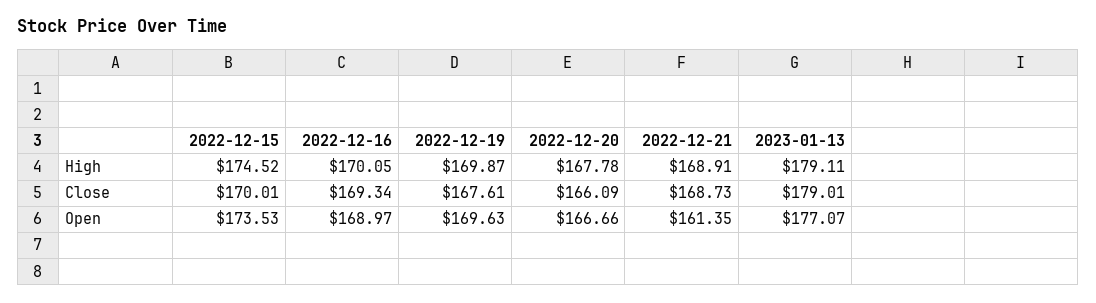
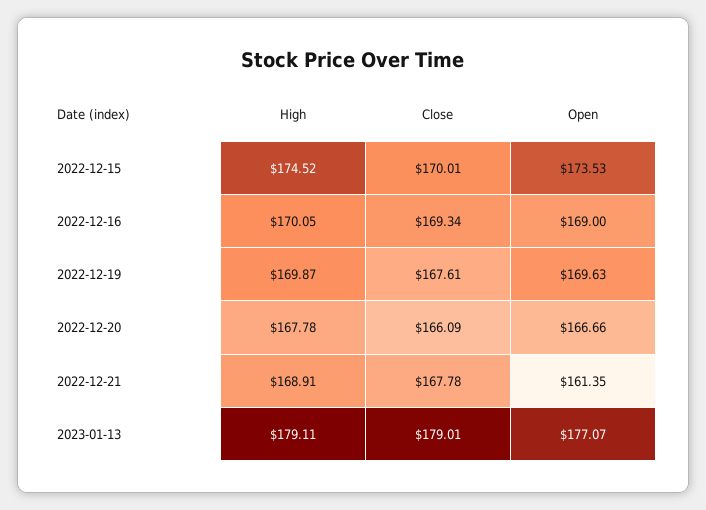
  {
    "2022-12-15": {
      "High": 174.52,
      "Close": 170.01,
      "Open": 173.53
    },
    "2022-12-16": {
      "High": 170.05,
      "Close": 169.34,
-     "Open": 168.97
+     "Open": 169
    },
    "2022-12-19": {
      "High": 169.87,
      "Close": 167.61,
      "Open": 169.63
    },
    "2022-12-20": {
      "High": 167.78,
      "Close": 166.09,
      "Open": 166.66
    },
    "2022-12-21": {
      "High": 168.91,
-     "Close": 168.73,
+     "Close": 167.78,
      "Open": 161.35
    },
    "2023-01-13": {
      "High": 179.11,
      "Close": 179.01,
      "Open": 177.07
    }
  }

